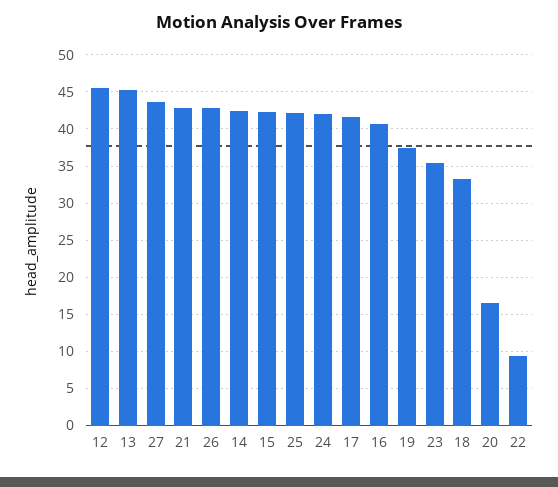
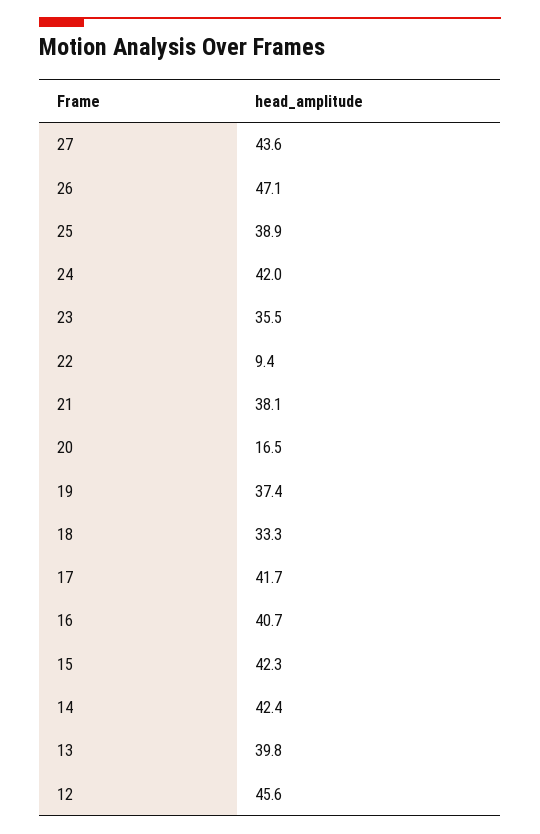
  {
    "12": 45.6,
-   "13": 45,
+   "13": 39.8,
    "27": 43.6,
-   "21": 43,
+   "21": 38.1,
-   "26": 43,
+   "26": 47.1,
    "14": 42.4,
    "15": 42.3,
-   "25": 42,
+   "25": 38.9,
    "24": 42,
    "17": 41.7,
    "16": 40.7,
    "19": 37.4,
    "23": 35.5,
    "18": 33.3,
    "20": 16.5,
    "22": 9.4
  }

